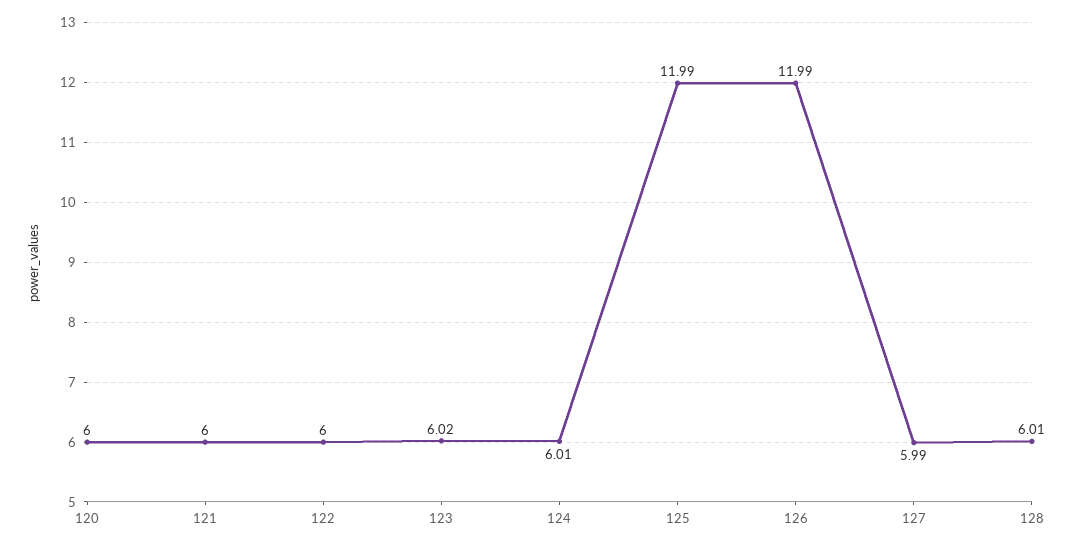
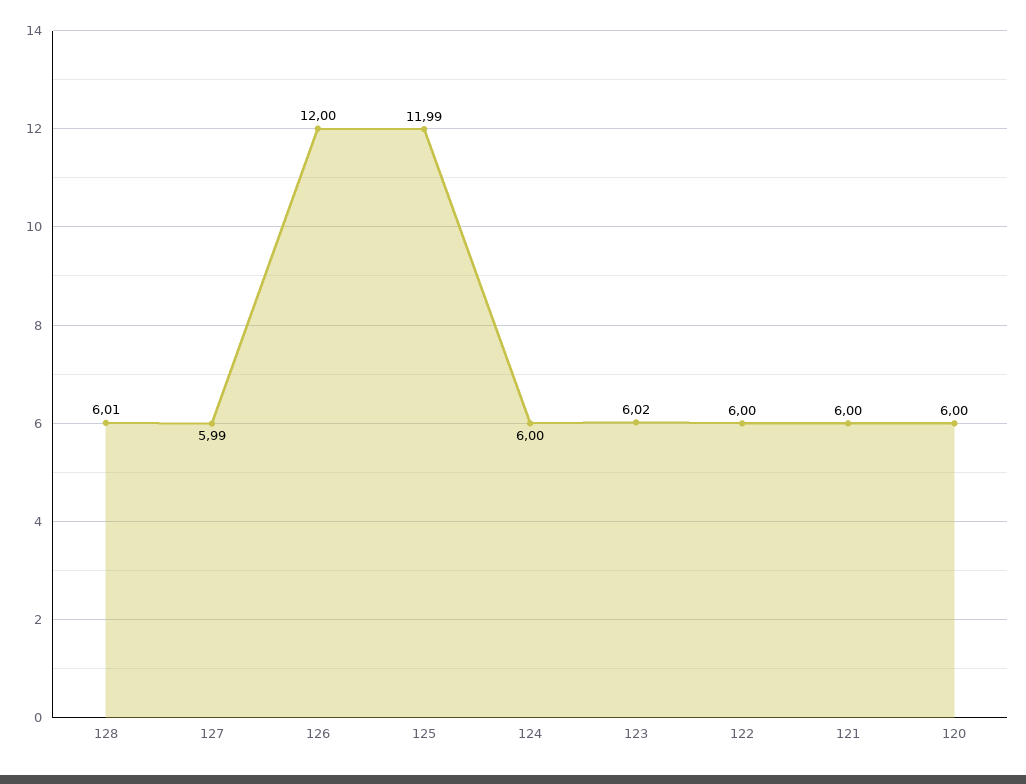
  {
    "120": 6,
    "121": 6,
    "122": 6,
    "123": 6.02,
-   "124": 6.01,
+   "124": 6,
    "125": 11.99,
-   "126": 11.99,
+   "126": 12,
    "127": 5.99,
    "128": 6.01
  }

